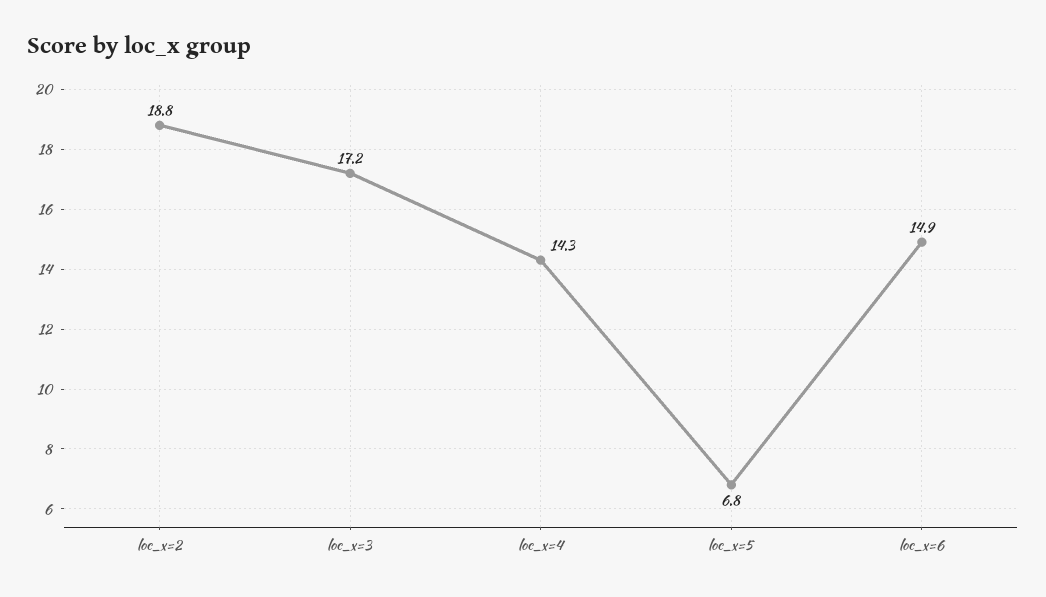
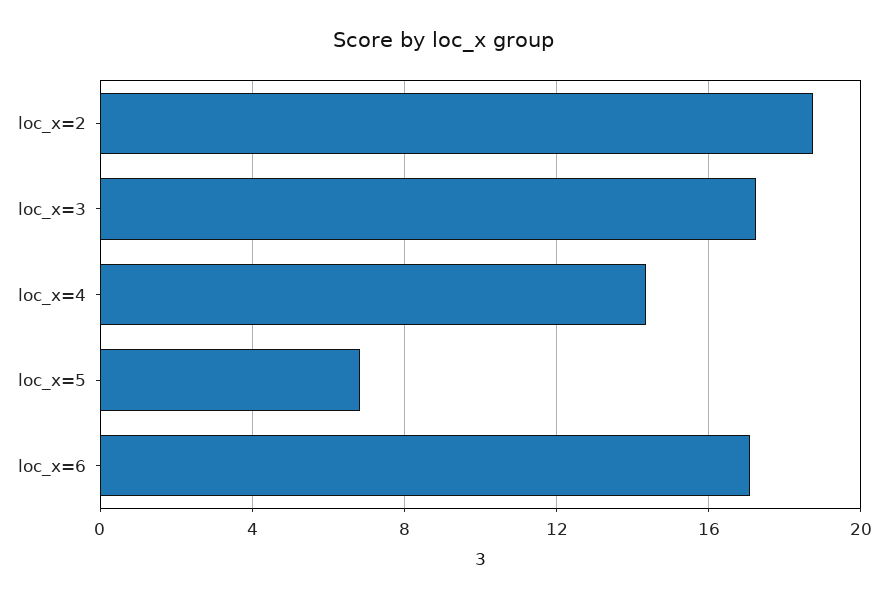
  {
    "loc_x=2": 18.8,
    "loc_x=3": 17.2,
    "loc_x=4": 14.3,
    "loc_x=5": 6.8,
-   "loc_x=6": 14.9
+   "loc_x=6": 17
  }

